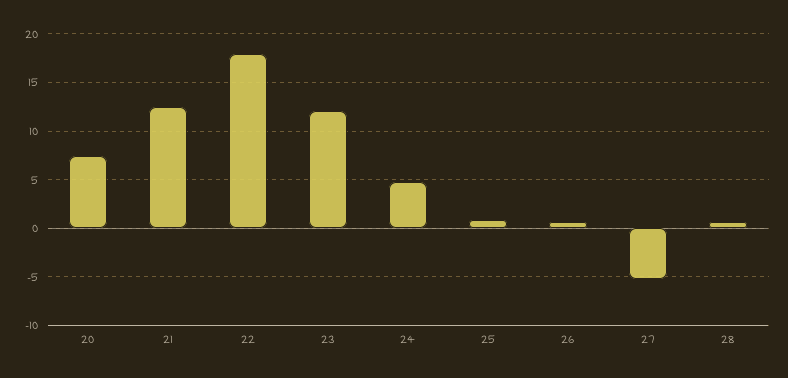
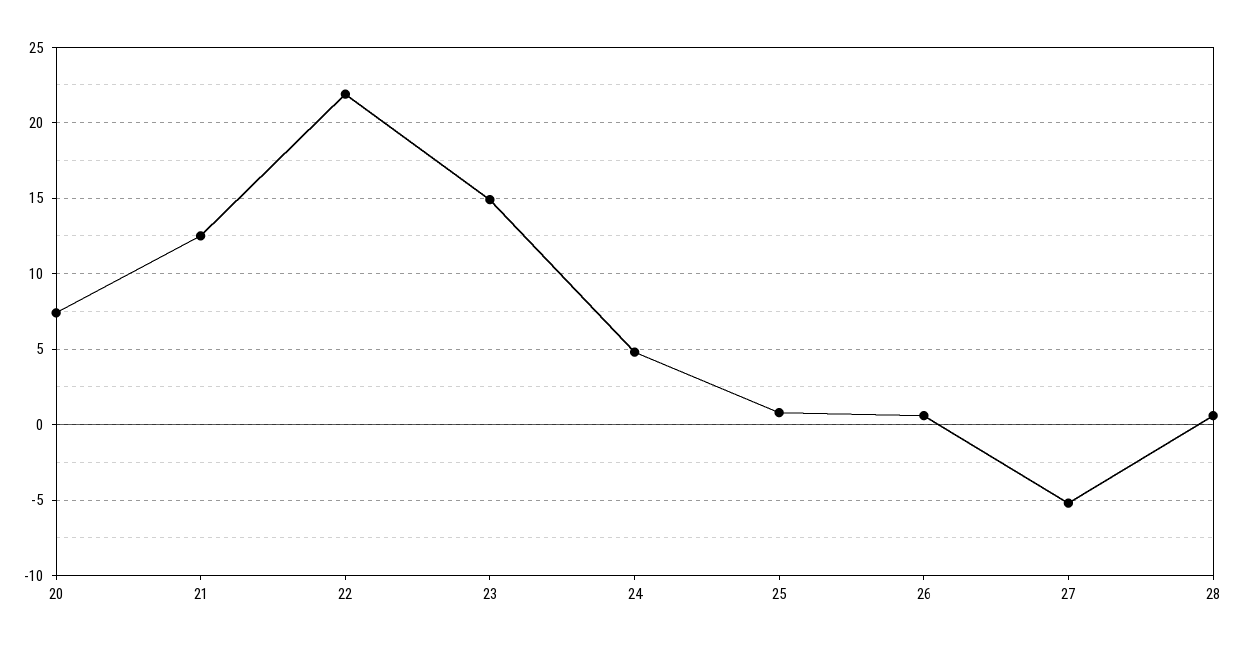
  {
    "20": 7.5,
    "21": 12.5,
-   "22": 18,
+   "22": 22,
-   "23": 12,
+   "23": 15,
    "24": 5,
    "25": 1,
    "26": 0.5,
    "27": -5,
    "28": 0.5
  }

